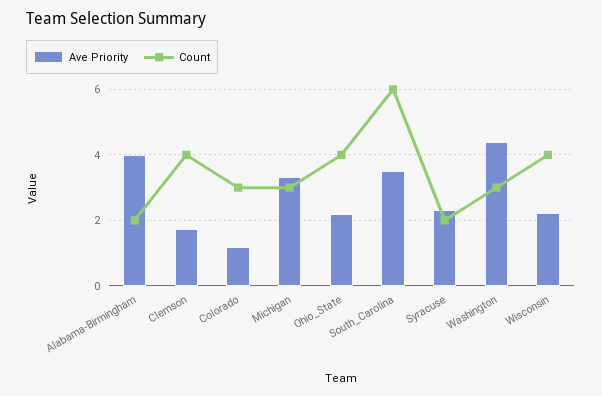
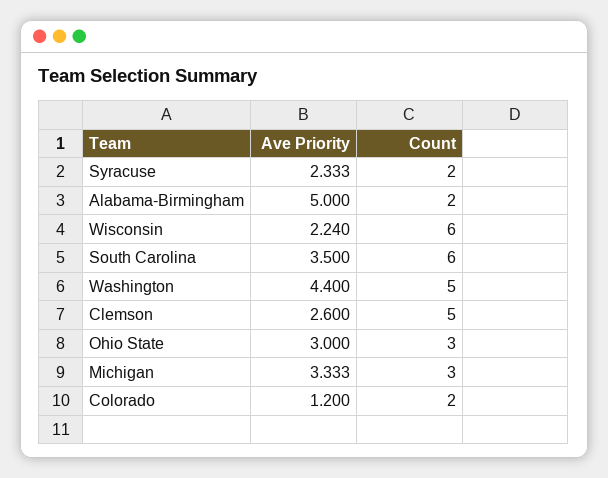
  {
    "Ave Priority": {
-     "Alabama-Birmingham": 4,
+     "Alabama-Birmingham": 5,
-     "Clemson": 1.8,
+     "Clemson": 2.6,
      "Colorado": 1.2,
      "Michigan": 3.333,
-     "Ohio_State": 2.2,
+     "Ohio_State": 3,
      "South_Carolina": 3.5,
      "Syracuse": 2.333,
      "Washington": 4.4,
      "Wisconsin": 2.24
    },
    "Count": {
      "Alabama-Birmingham": 2,
-     "Clemson": 4,
+     "Clemson": 5,
-     "Colorado": 3,
+     "Colorado": 2,
      "Michigan": 3,
-     "Ohio_State": 4,
+     "Ohio_State": 3,
      "South_Carolina": 6,
      "Syracuse": 2,
-     "Washington": 3,
+     "Washington": 5,
-     "Wisconsin": 4
+     "Wisconsin": 6
    }
  }

